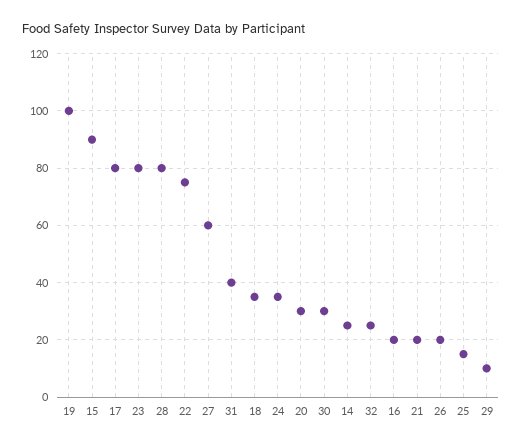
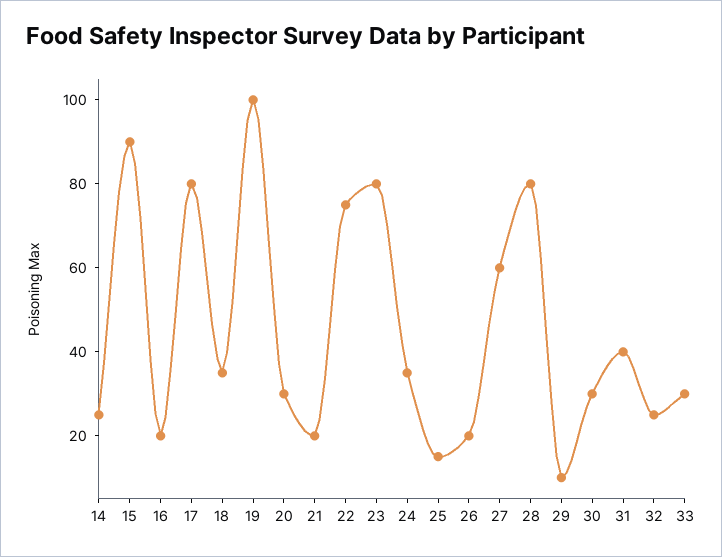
  {
    "19": 100,
    "15": 90,
    "17": 80,
    "23": 80,
    "28": 80,
    "22": 75,
    "27": 60,
    "31": 40,
    "18": 35,
    "24": 35,
    "20": 30,
    "30": 30,
    "14": 25,
    "32": 25,
    "16": 20,
    "21": 20,
    "26": 20,
    "25": 15,
-   "29": 10
+   "29": 10,
+   "33": 30
  }

